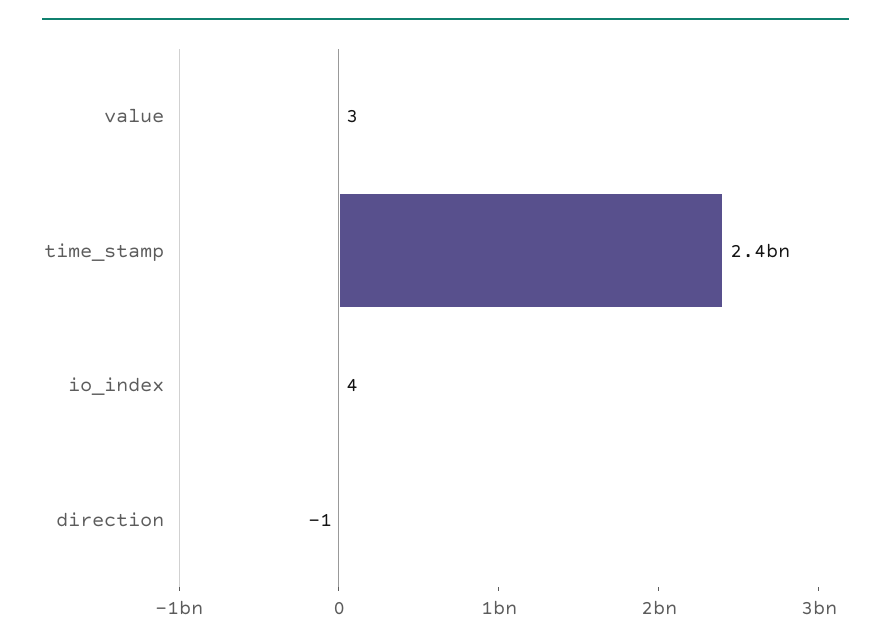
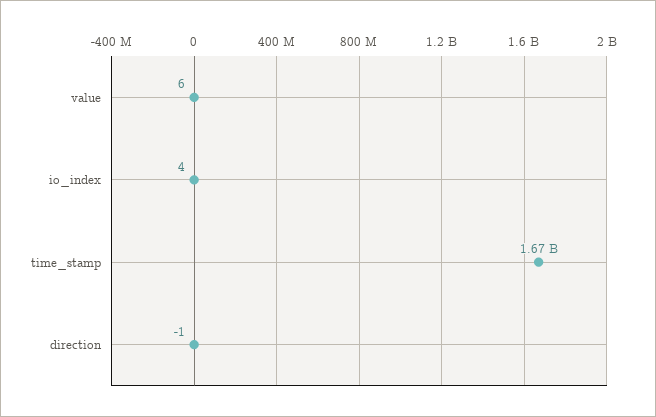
  {
-   "value": 3,
+   "value": 6,
-   "time_stamp": 2400000000,
+   "time_stamp": 1670000000,
    "io_index": 4,
    "direction": -1
  }

